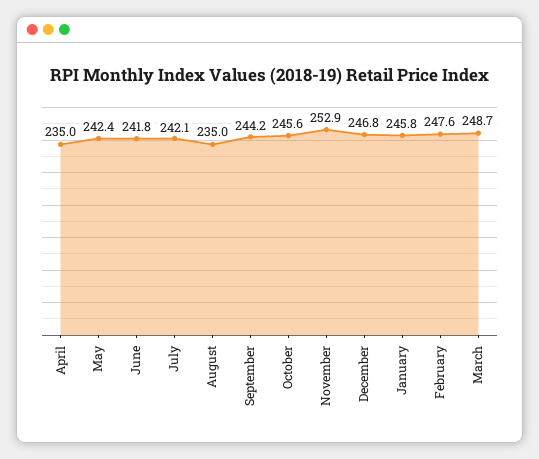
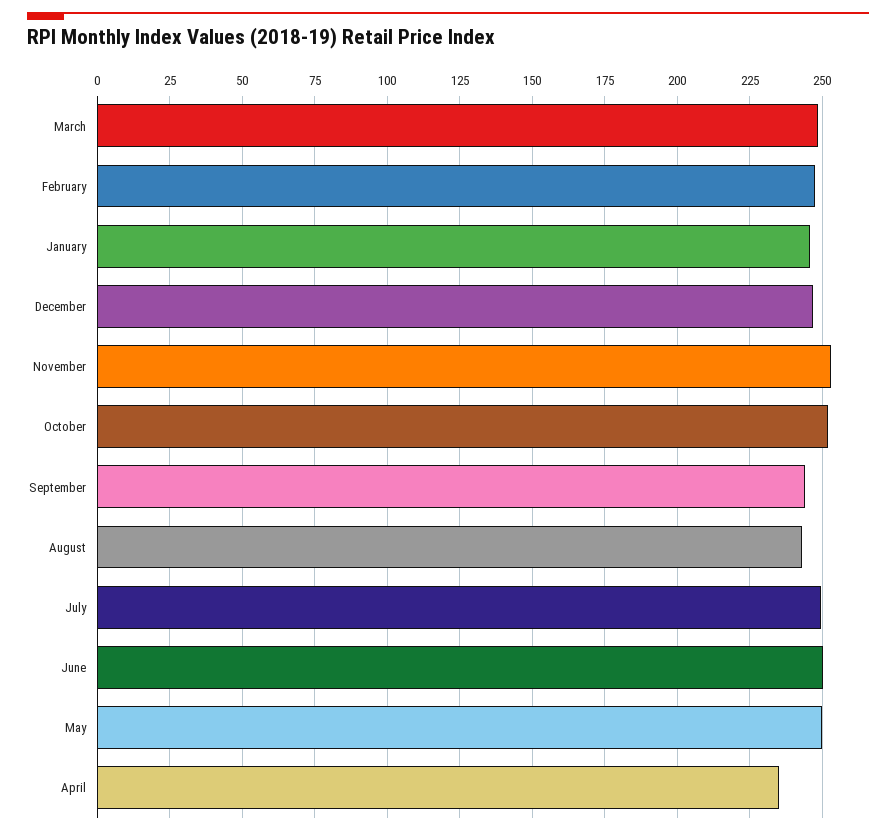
  {
    "April": 235,
-   "May": 242.4,
+   "May": 250,
-   "June": 241.8,
+   "June": 250,
-   "July": 242.1,
+   "July": 250,
-   "August": 235,
+   "August": 242.5,
    "September": 244.2,
-   "October": 245.6,
+   "October": 252.5,
    "November": 252.9,
    "December": 246.8,
    "January": 245.8,
    "February": 247.6,
    "March": 248.7
  }

